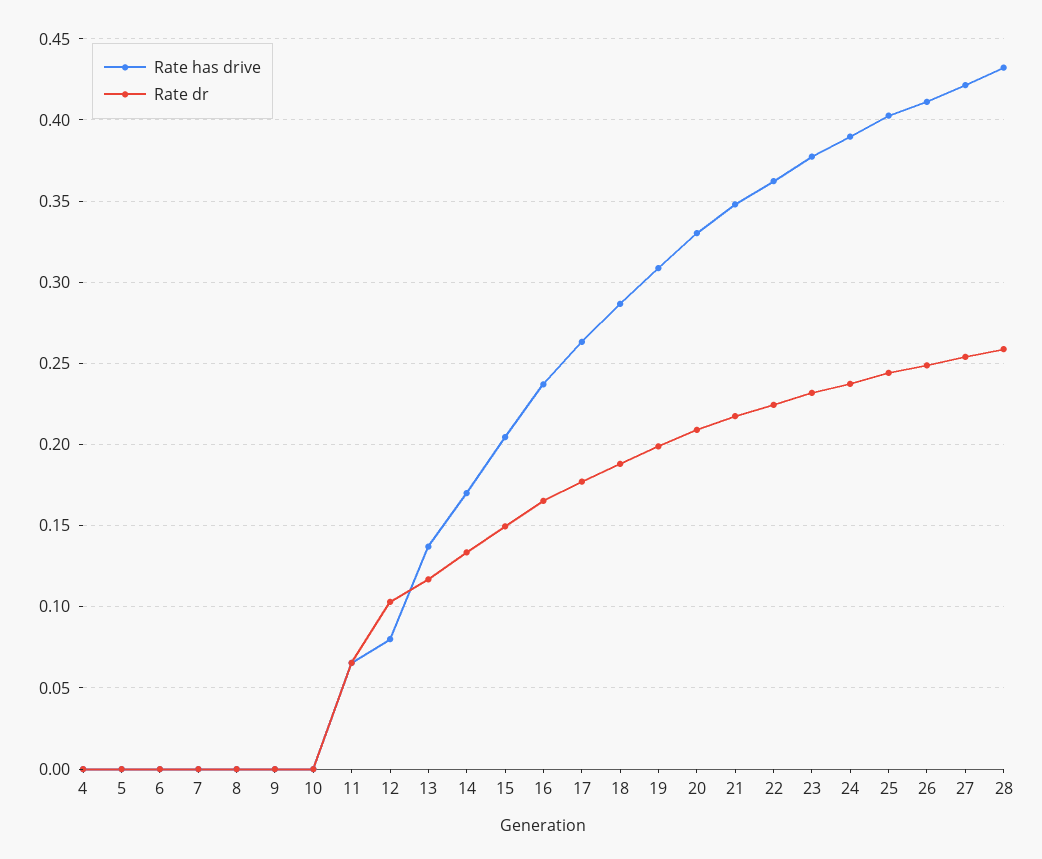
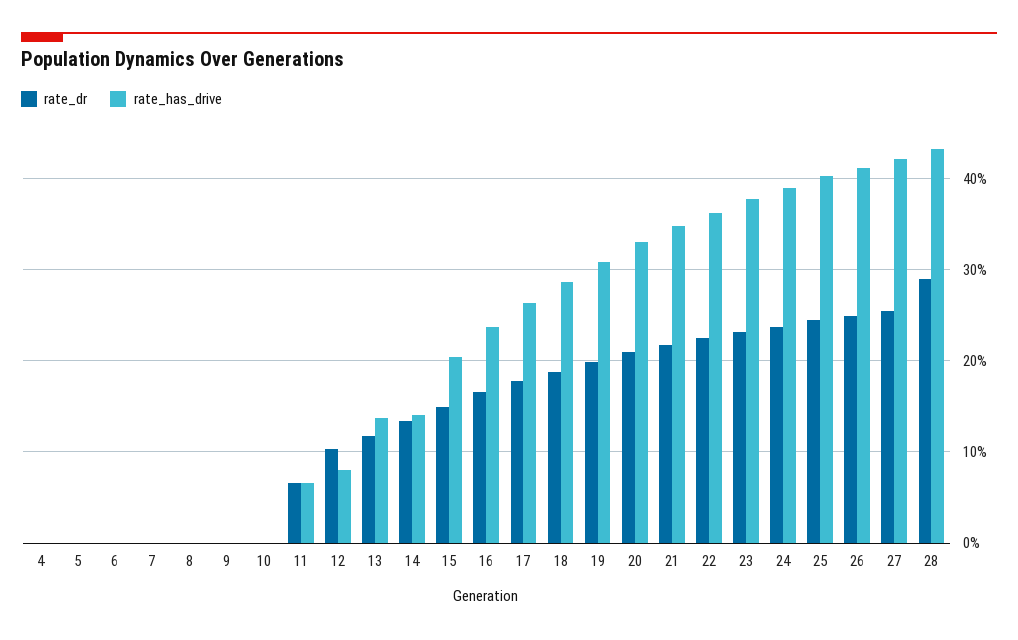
  {
    "Rate has drive": {
      "4": 0,
      "5": 0,
      "6": 0,
      "7": 0,
      "8": 0,
      "9": 0,
      "10": 0,
      "11": 0.065,
      "12": 0.08,
      "13": 0.135,
-     "14": 0.17,
+     "14": 0.14,
      "15": 0.205,
      "16": 0.235,
      "17": 0.265,
      "18": 0.285,
      "19": 0.31,
      "20": 0.33,
      "21": 0.35,
      "22": 0.36,
      "23": 0.375,
      "24": 0.39,
      "25": 0.405,
      "26": 0.41,
      "27": 0.42,
      "28": 0.43
    },
    "Rate dr": {
      "4": 0,
      "5": 0,
      "6": 0,
      "7": 0,
      "8": 0,
      "9": 0,
      "10": 0,
      "11": 0.065,
      "12": 0.105,
      "13": 0.115,
      "14": 0.135,
      "15": 0.15,
      "16": 0.165,
      "17": 0.175,
      "18": 0.19,
      "19": 0.2,
      "20": 0.21,
      "21": 0.22,
      "22": 0.225,
      "23": 0.23,
      "24": 0.235,
      "25": 0.245,
      "26": 0.25,
      "27": 0.255,
-     "28": 0.26
+     "28": 0.29
    }
  }

